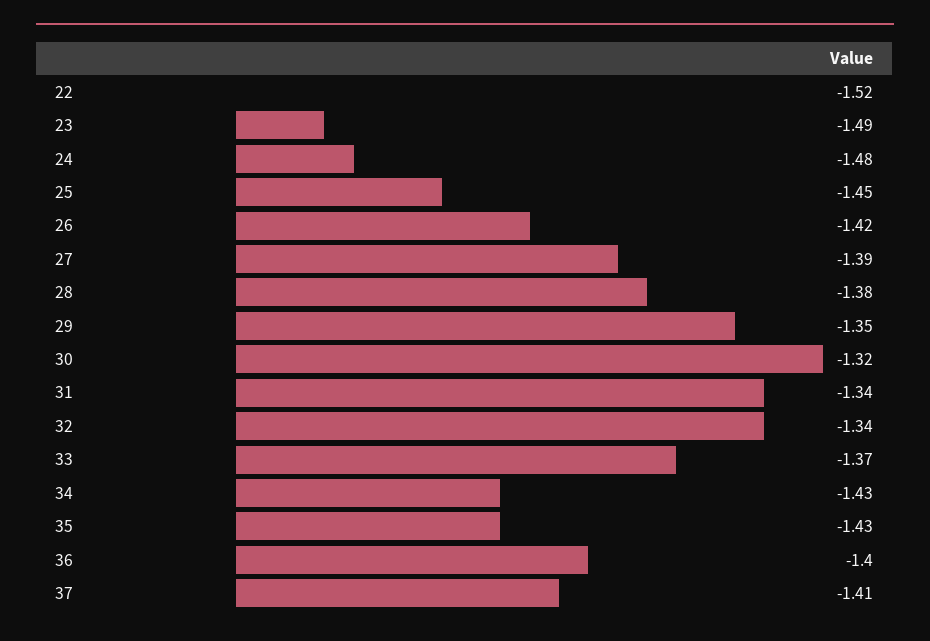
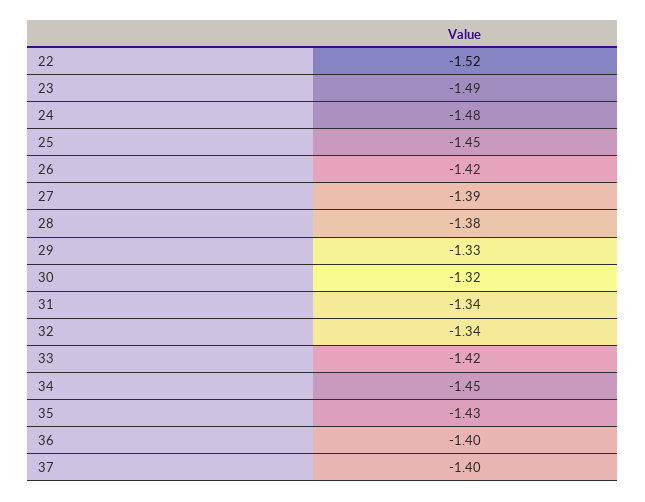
  {
    "22": -1.52,
    "23": -1.49,
    "24": -1.48,
    "25": -1.45,
    "26": -1.42,
    "27": -1.39,
    "28": -1.38,
-   "29": -1.35,
+   "29": -1.33,
    "30": -1.32,
    "31": -1.34,
    "32": -1.34,
-   "33": -1.37,
+   "33": -1.42,
-   "34": -1.43,
+   "34": -1.45,
    "35": -1.43,
    "36": -1.4,
-   "37": -1.41
+   "37": -1.4
  }

